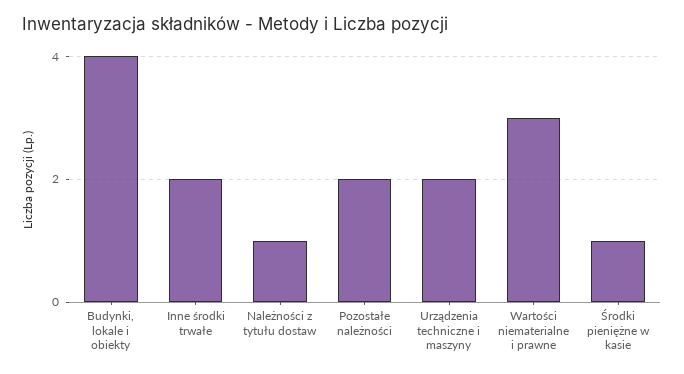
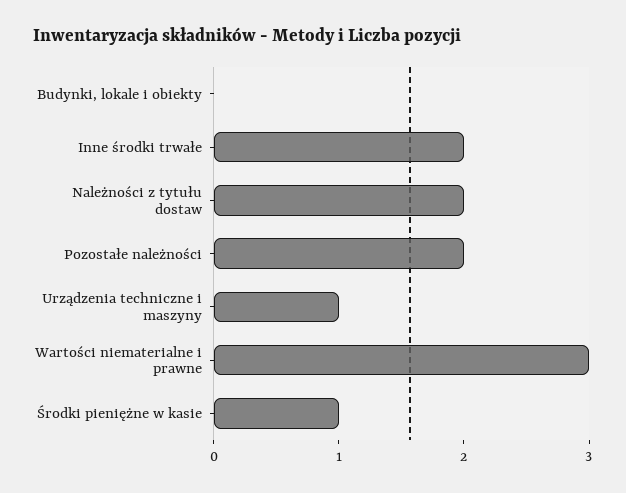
  {
-   "Budynki, lokale i obiekty": 4,
+   "Budynki, lokale i obiekty": 0,
    "Inne środki trwałe": 2,
-   "Należności z tytułu dostaw": 1,
+   "Należności z tytułu dostaw": 2,
    "Pozostałe należności": 2,
-   "Urządzenia techniczne i maszyny": 2,
+   "Urządzenia techniczne i maszyny": 1,
    "Wartości niematerialne i prawne": 3,
    "Środki pieniężne w kasie": 1
  }

